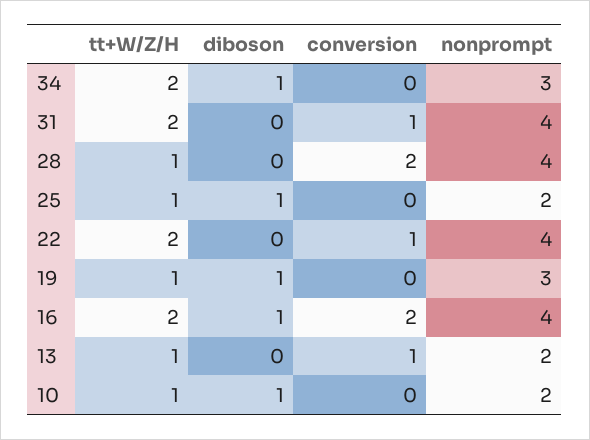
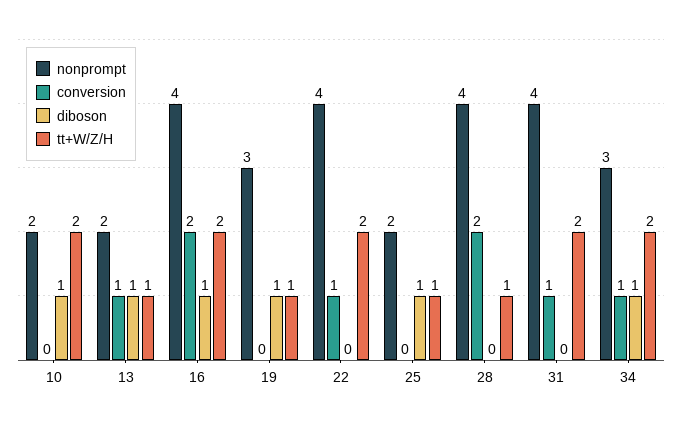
  {
    "tt+W/Z/H": {
      "34": 2,
      "31": 2,
      "28": 1,
      "25": 1,
      "22": 2,
      "19": 1,
      "16": 2,
      "13": 1,
-     "10": 1
+     "10": 2
    },
    "diboson": {
      "34": 1,
      "31": 0,
      "28": 0,
      "25": 1,
      "22": 0,
      "19": 1,
      "16": 1,
-     "13": 0,
+     "13": 1,
      "10": 1
    },
    "conversion": {
-     "34": 0,
+     "34": 1,
      "31": 1,
      "28": 2,
      "25": 0,
      "22": 1,
      "19": 0,
      "16": 2,
      "13": 1,
      "10": 0
    },
    "nonprompt": {
      "34": 3,
      "31": 4,
      "28": 4,
      "25": 2,
      "22": 4,
      "19": 3,
      "16": 4,
      "13": 2,
      "10": 2
    }
  }

